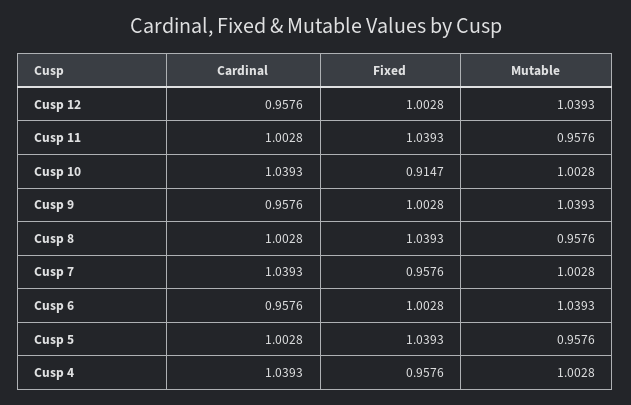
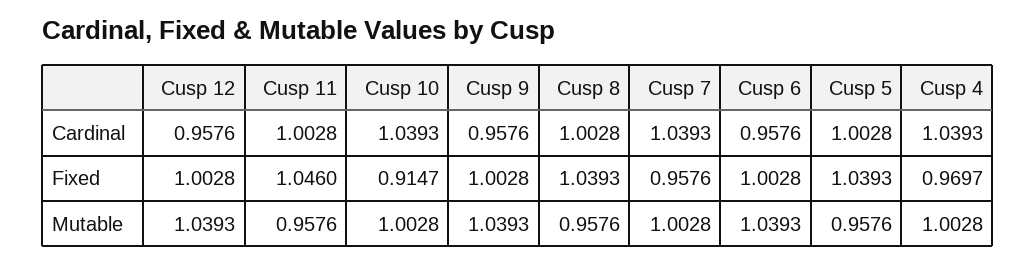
  {
    "Cardinal": {
      "Cusp 12": 0.9576,
      "Cusp 11": 1.0028,
      "Cusp 10": 1.0393,
      "Cusp 9": 0.9576,
      "Cusp 8": 1.0028,
      "Cusp 7": 1.0393,
      "Cusp 6": 0.9576,
      "Cusp 5": 1.0028,
      "Cusp 4": 1.0393
    },
    "Fixed": {
      "Cusp 12": 1.0028,
-     "Cusp 11": 1.0393,
+     "Cusp 11": 1.046,
      "Cusp 10": 0.9147,
      "Cusp 9": 1.0028,
      "Cusp 8": 1.0393,
      "Cusp 7": 0.9576,
      "Cusp 6": 1.0028,
      "Cusp 5": 1.0393,
-     "Cusp 4": 0.9576
+     "Cusp 4": 0.9697
    },
    "Mutable": {
      "Cusp 12": 1.0393,
      "Cusp 11": 0.9576,
      "Cusp 10": 1.0028,
      "Cusp 9": 1.0393,
      "Cusp 8": 0.9576,
      "Cusp 7": 1.0028,
      "Cusp 6": 1.0393,
      "Cusp 5": 0.9576,
      "Cusp 4": 1.0028
    }
  }

